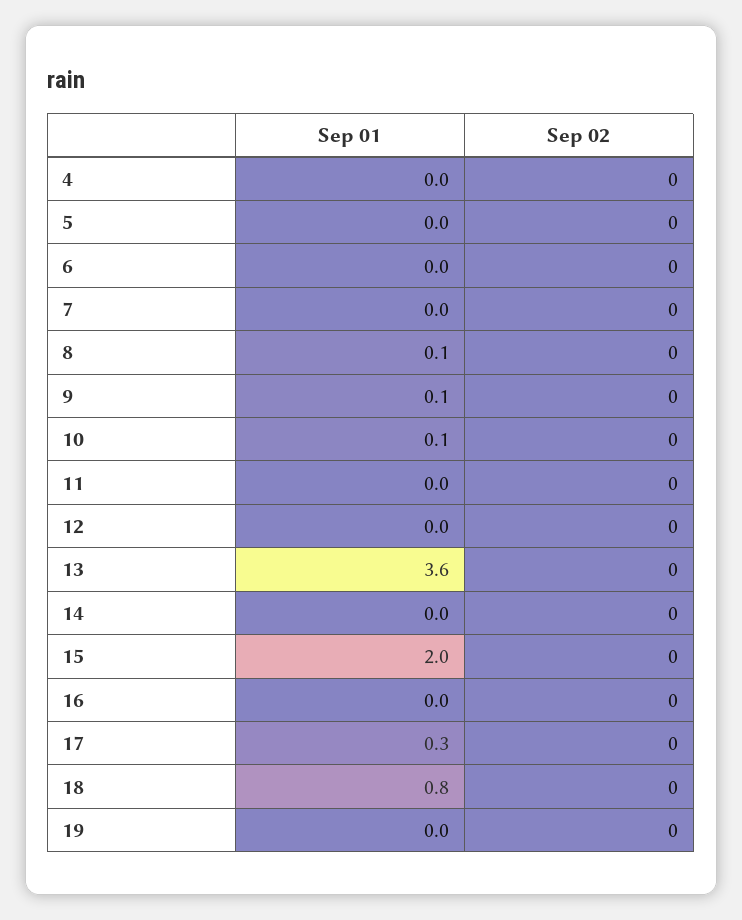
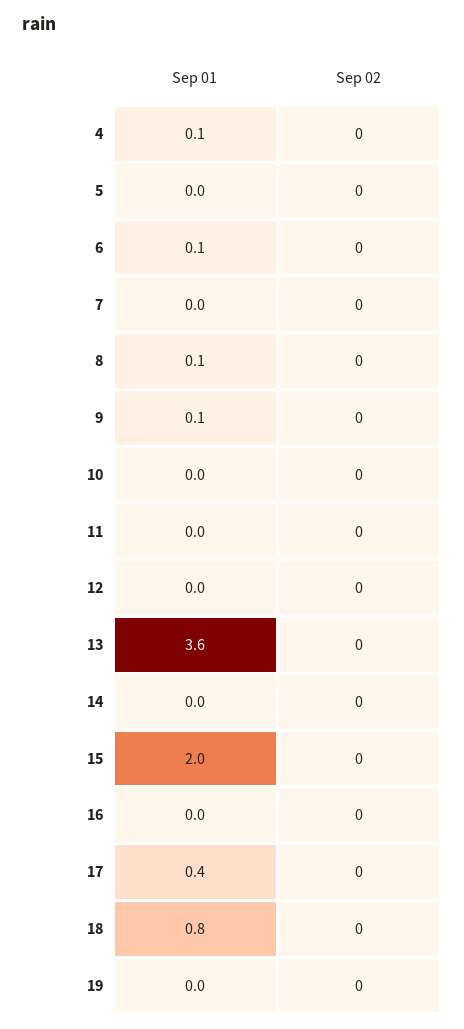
  {
    "Sep 01": {
-     "4": 0,
+     "4": 0.1,
      "5": 0,
-     "6": 0,
+     "6": 0.1,
      "7": 0,
      "8": 0.1,
      "9": 0.1,
-     "10": 0.1,
+     "10": 0,
      "11": 0,
      "12": 0,
      "13": 3.6,
      "14": 0,
      "15": 2,
      "16": 0,
-     "17": 0.3,
+     "17": 0.4,
      "18": 0.8,
      "19": 0
    },
    "Sep 02": {
      "4": 0,
      "5": 0,
      "6": 0,
      "7": 0,
      "8": 0,
      "9": 0,
      "10": 0,
      "11": 0,
      "12": 0,
      "13": 0,
      "14": 0,
      "15": 0,
      "16": 0,
      "17": 0,
      "18": 0,
      "19": 0
    }
  }

